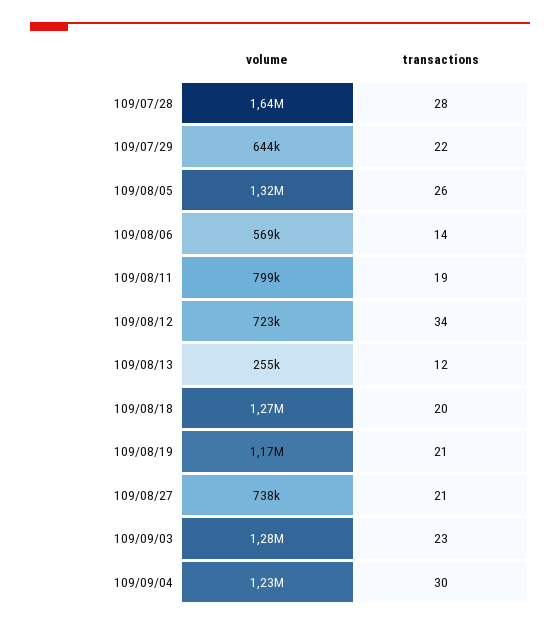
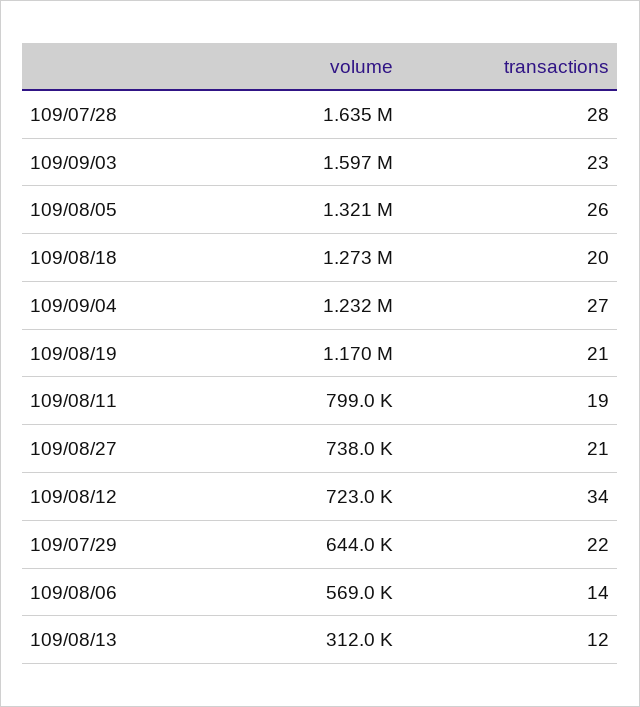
  {
    "volume": {
      "109/07/28": 1635000,
      "109/07/29": 644000,
      "109/08/05": 1321000,
      "109/08/06": 569000,
      "109/08/11": 799000,
      "109/08/12": 723000,
-     "109/08/13": 255000,
+     "109/08/13": 312000,
      "109/08/18": 1273000,
      "109/08/19": 1170000,
      "109/08/27": 738000,
-     "109/09/03": 1280000,
+     "109/09/03": 1597000,
      "109/09/04": 1232000
    },
    "transactions": {
      "109/07/28": 28,
      "109/07/29": 22,
      "109/08/05": 26,
      "109/08/06": 14,
      "109/08/11": 19,
      "109/08/12": 34,
      "109/08/13": 12,
      "109/08/18": 20,
      "109/08/19": 21,
      "109/08/27": 21,
      "109/09/03": 23,
-     "109/09/04": 30
+     "109/09/04": 27
    }
  }

